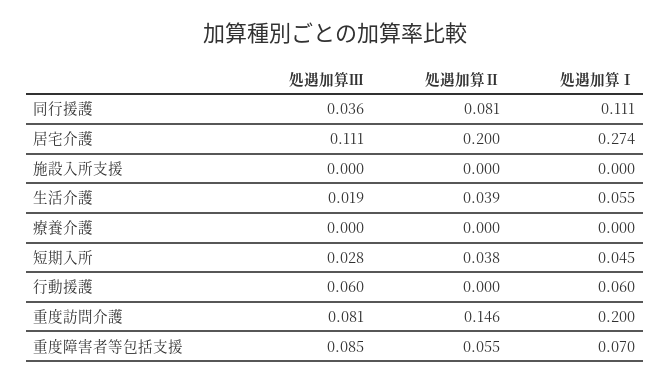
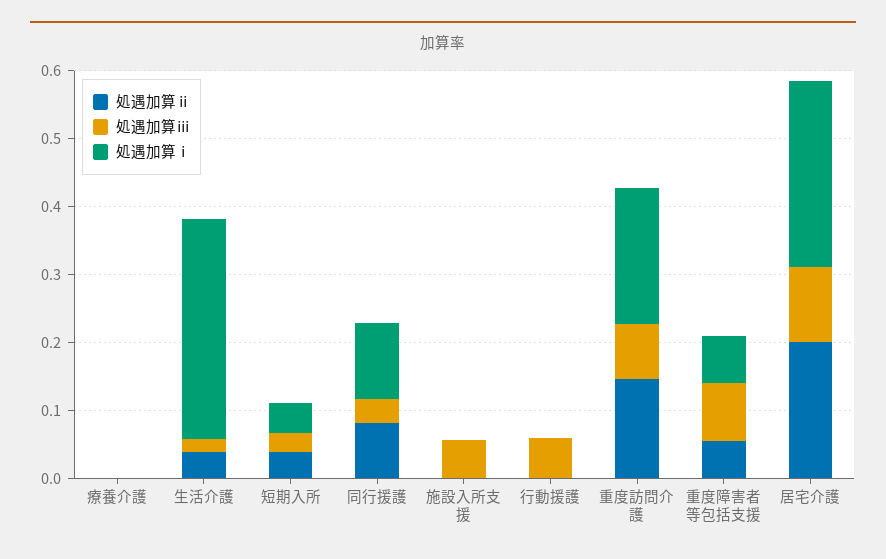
  {
    "処遇加算Ⅲ": {
      "同行援護": 0.036,
      "居宅介護": 0.111,
-     "施設入所支援": 0,
+     "施設入所支援": 0.06,
      "生活介護": 0.019,
      "療養介護": 0,
      "短期入所": 0.028,
      "行動援護": 0.06,
      "重度訪問介護": 0.081,
      "重度障害者等包括支援": 0.085
    },
    "処遇加算Ⅱ": {
      "同行援護": 0.081,
      "居宅介護": 0.2,
      "施設入所支援": 0,
      "生活介護": 0.039,
      "療養介護": 0,
      "短期入所": 0.038,
      "行動援護": 0,
      "重度訪問介護": 0.146,
      "重度障害者等包括支援": 0.055
    },
    "処遇加算Ⅰ": {
      "同行援護": 0.111,
      "居宅介護": 0.274,
      "施設入所支援": 0,
-     "生活介護": 0.055,
+     "生活介護": 0.32,
      "療養介護": 0,
      "短期入所": 0.045,
-     "行動援護": 0.06,
+     "行動援護": 0,
      "重度訪問介護": 0.2,
      "重度障害者等包括支援": 0.07
    }
  }

